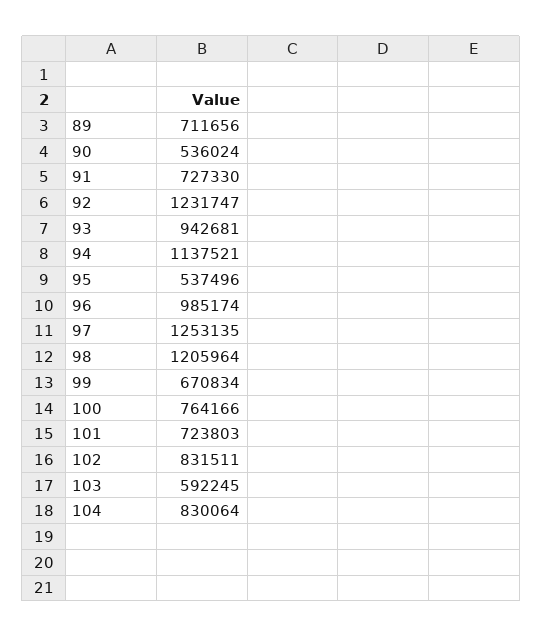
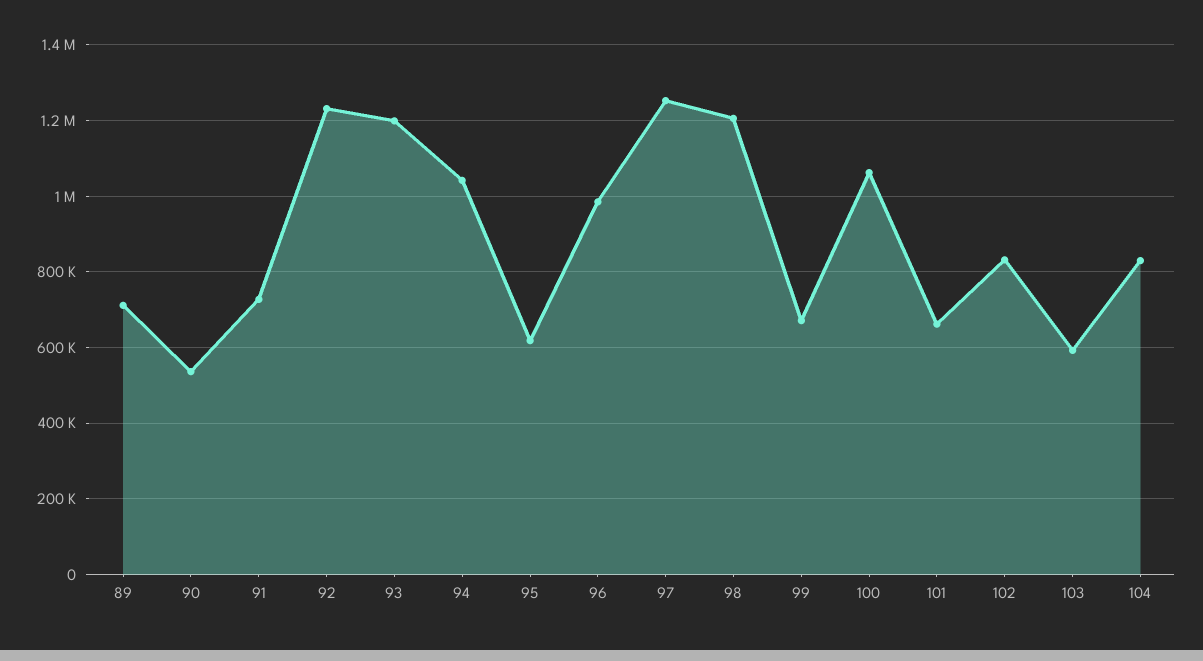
  {
    "89": 711656,
    "90": 536024,
    "91": 727330,
    "92": 1231747,
-   "93": 942681,
+   "93": 1200000,
-   "94": 1137521,
+   "94": 1040000,
-   "95": 537496,
+   "95": 620000,
    "96": 985174,
    "97": 1253135,
    "98": 1205964,
    "99": 670834,
-   "100": 764166,
+   "100": 1060000,
-   "101": 723803,
+   "101": 660000,
    "102": 831511,
    "103": 592245,
    "104": 830064
  }

